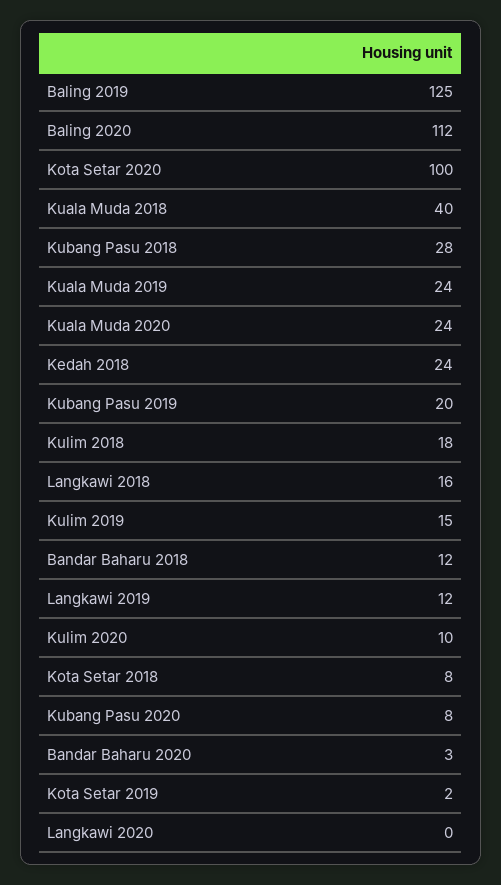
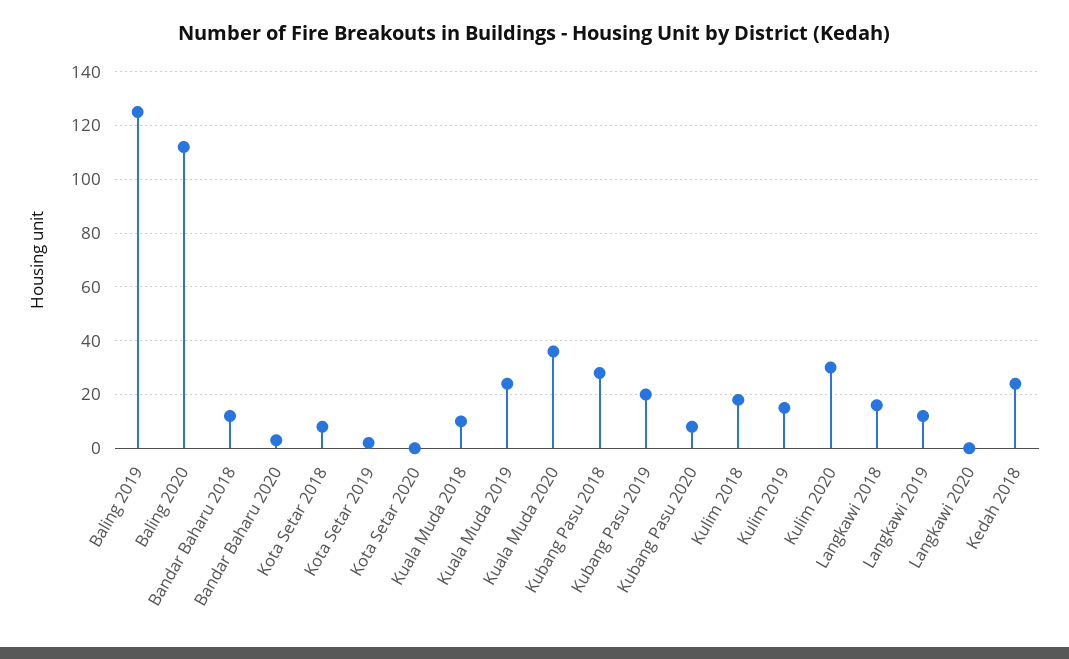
  {
    "Baling 2019": 125,
    "Baling 2020": 112,
-   "Kota Setar 2020": 100,
+   "Kota Setar 2020": 0,
-   "Kuala Muda 2018": 40,
+   "Kuala Muda 2018": 10,
    "Kubang Pasu 2018": 28,
    "Kuala Muda 2019": 24,
-   "Kuala Muda 2020": 24,
+   "Kuala Muda 2020": 35,
    "Kedah 2018": 24,
    "Kubang Pasu 2019": 20,
    "Kulim 2018": 18,
    "Langkawi 2018": 16,
    "Kulim 2019": 15,
    "Bandar Baharu 2018": 12,
    "Langkawi 2019": 12,
-   "Kulim 2020": 10,
+   "Kulim 2020": 30,
    "Kota Setar 2018": 8,
    "Kubang Pasu 2020": 8,
    "Bandar Baharu 2020": 3,
    "Kota Setar 2019": 2,
    "Langkawi 2020": 0
  }

